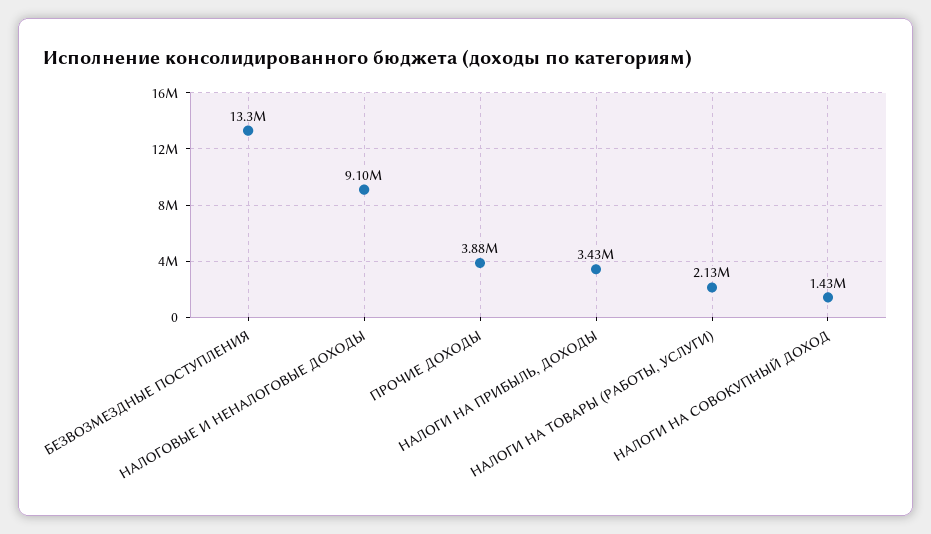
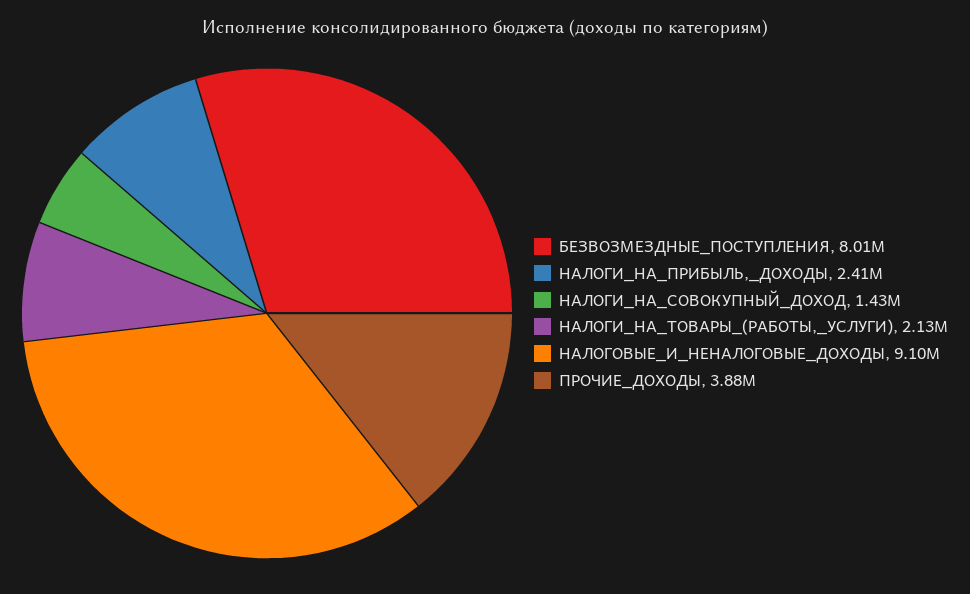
  {
-   "БЕЗВОЗМЕЗДНЫЕ ПОСТУПЛЕНИЯ": 13300000,
+   "БЕЗВОЗМЕЗДНЫЕ ПОСТУПЛЕНИЯ": 8010000,
    "НАЛОГОВЫЕ И НЕНАЛОГОВЫЕ ДОХОДЫ": 9100000,
    "ПРОЧИЕ ДОХОДЫ": 3880000,
-   "НАЛОГИ НА ПРИБЫЛЬ, ДОХОДЫ": 3430000,
+   "НАЛОГИ НА ПРИБЫЛЬ, ДОХОДЫ": 2410000,
    "НАЛОГИ НА ТОВАРЫ (РАБОТЫ, УСЛУГИ)": 2130000,
    "НАЛОГИ НА СОВОКУПНЫЙ ДОХОД": 1430000
  }

